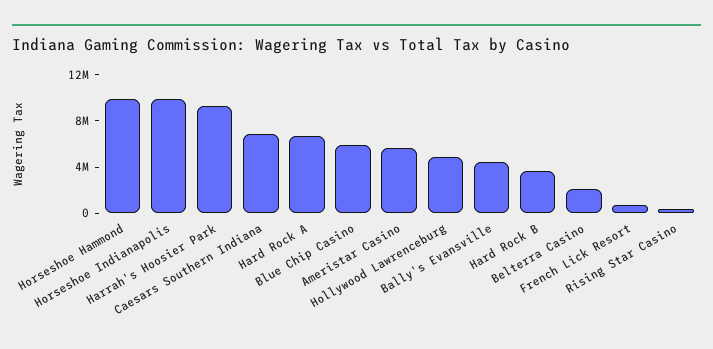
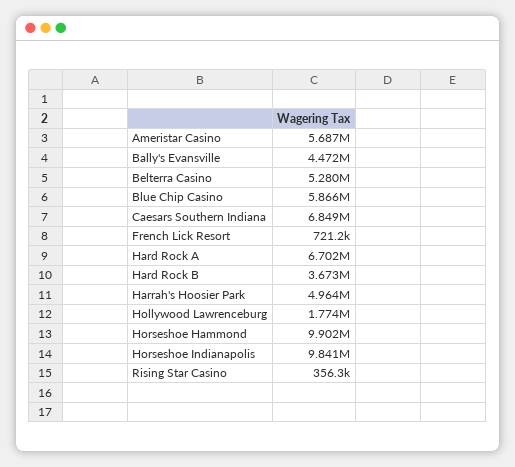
  {
    "Horseshoe Hammond": 9902000,
    "Horseshoe Indianapolis": 9841000,
-   "Harrah's Hoosier Park": 9000000,
+   "Harrah's Hoosier Park": 4964000,
    "Caesars Southern Indiana": 6849000,
    "Hard Rock A": 6702000,
    "Blue Chip Casino": 5866000,
    "Ameristar Casino": 5687000,
-   "Hollywood Lawrenceburg": 5000000,
+   "Hollywood Lawrenceburg": 1774000,
    "Bally's Evansville": 4472000,
    "Hard Rock B": 3673000,
-   "Belterra Casino": 2000000,
+   "Belterra Casino": 5280000,
    "French Lick Resort": 721200,
    "Rising Star Casino": 356300
  }

